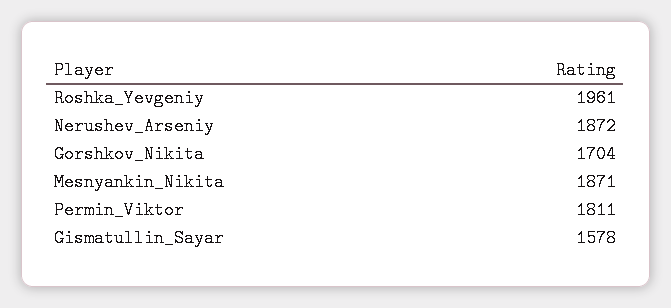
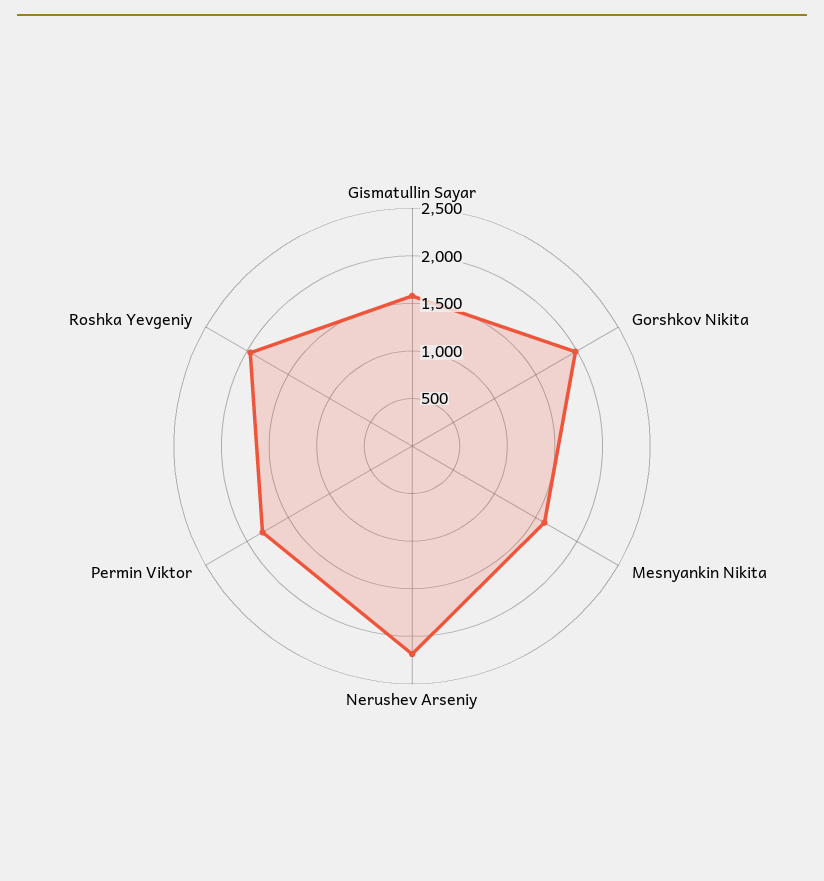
  {
    "Roshka_Yevgeniy": 1961,
-   "Nerushev_Arseniy": 1872,
+   "Nerushev_Arseniy": 2200,
-   "Gorshkov_Nikita": 1704,
+   "Gorshkov_Nikita": 2000,
-   "Mesnyankin_Nikita": 1871,
+   "Mesnyankin_Nikita": 1600,
    "Permin_Viktor": 1811,
    "Gismatullin_Sayar": 1578
  }

